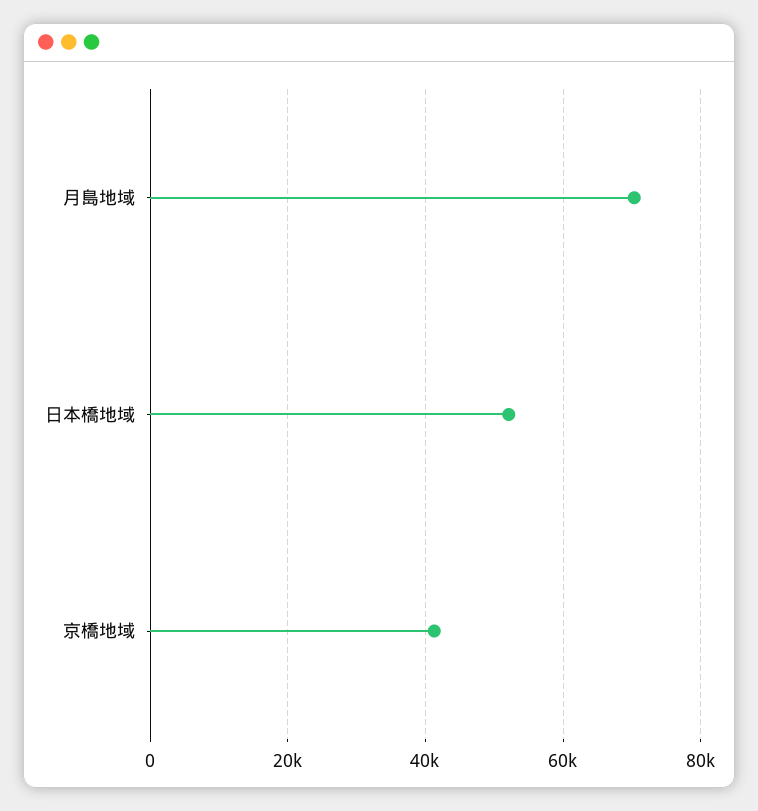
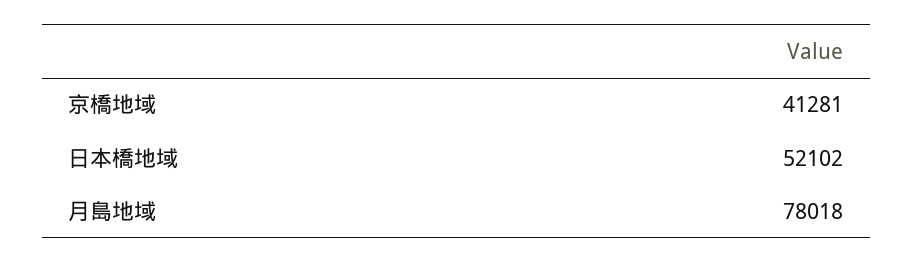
  {
-   "月島地域": 70000,
+   "月島地域": 78018,
    "日本橋地域": 52102,
    "京橋地域": 41281
  }

